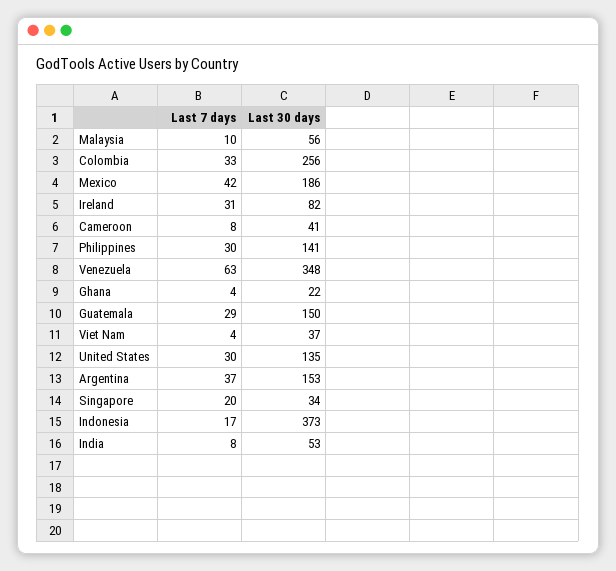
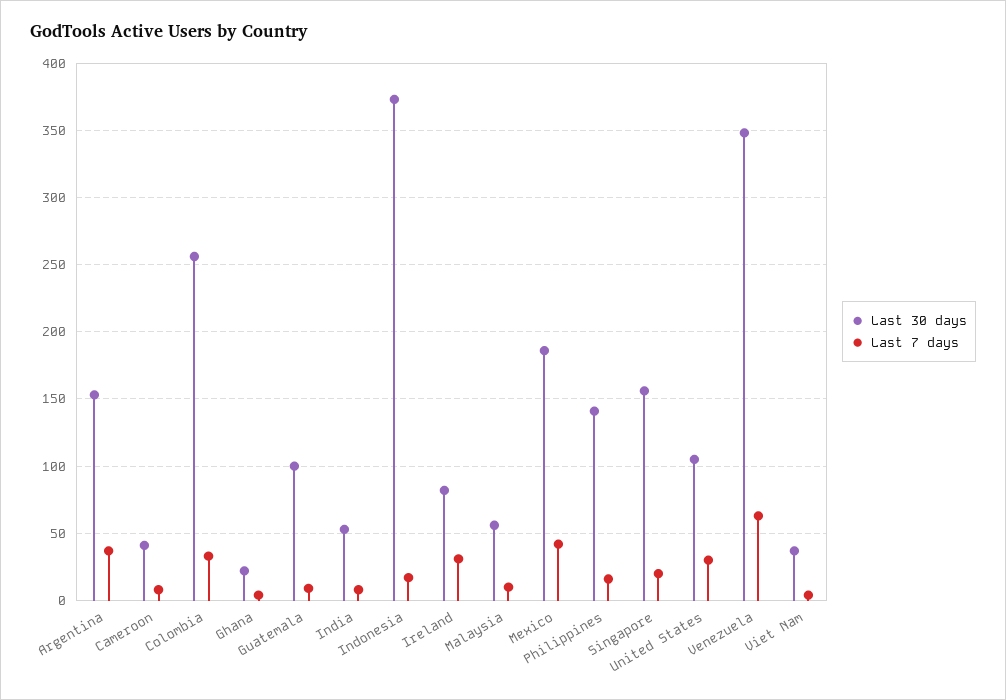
  {
    "Last 7 days": {
      "Malaysia": 10,
      "Colombia": 33,
      "Mexico": 42,
      "Ireland": 31,
      "Cameroon": 8,
-     "Philippines": 30,
+     "Philippines": 15,
      "Venezuela": 63,
      "Ghana": 4,
-     "Guatemala": 29,
+     "Guatemala": 10,
      "Viet Nam": 4,
      "United States": 30,
      "Argentina": 37,
      "Singapore": 20,
      "Indonesia": 17,
      "India": 8
    },
    "Last 30 days": {
      "Malaysia": 56,
      "Colombia": 256,
      "Mexico": 186,
      "Ireland": 82,
      "Cameroon": 41,
      "Philippines": 141,
      "Venezuela": 348,
      "Ghana": 22,
-     "Guatemala": 150,
+     "Guatemala": 100,
      "Viet Nam": 37,
-     "United States": 135,
+     "United States": 105,
      "Argentina": 153,
-     "Singapore": 34,
+     "Singapore": 155,
      "Indonesia": 373,
      "India": 53
    }
  }

